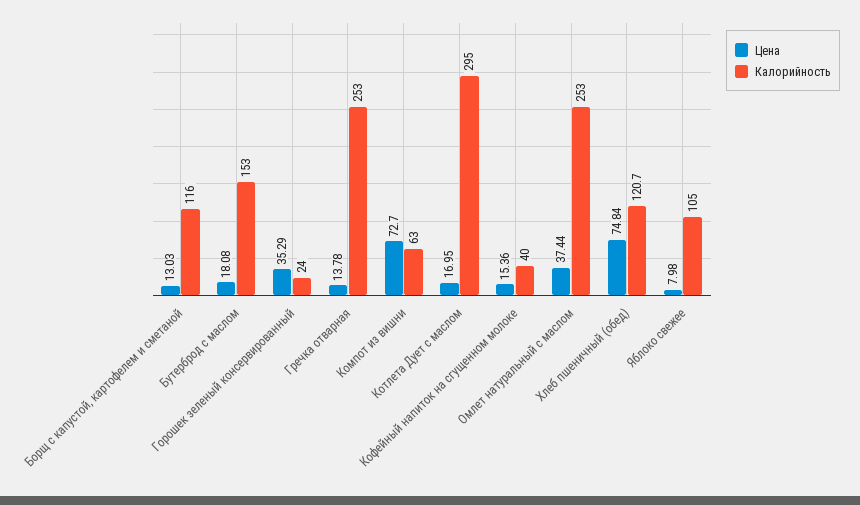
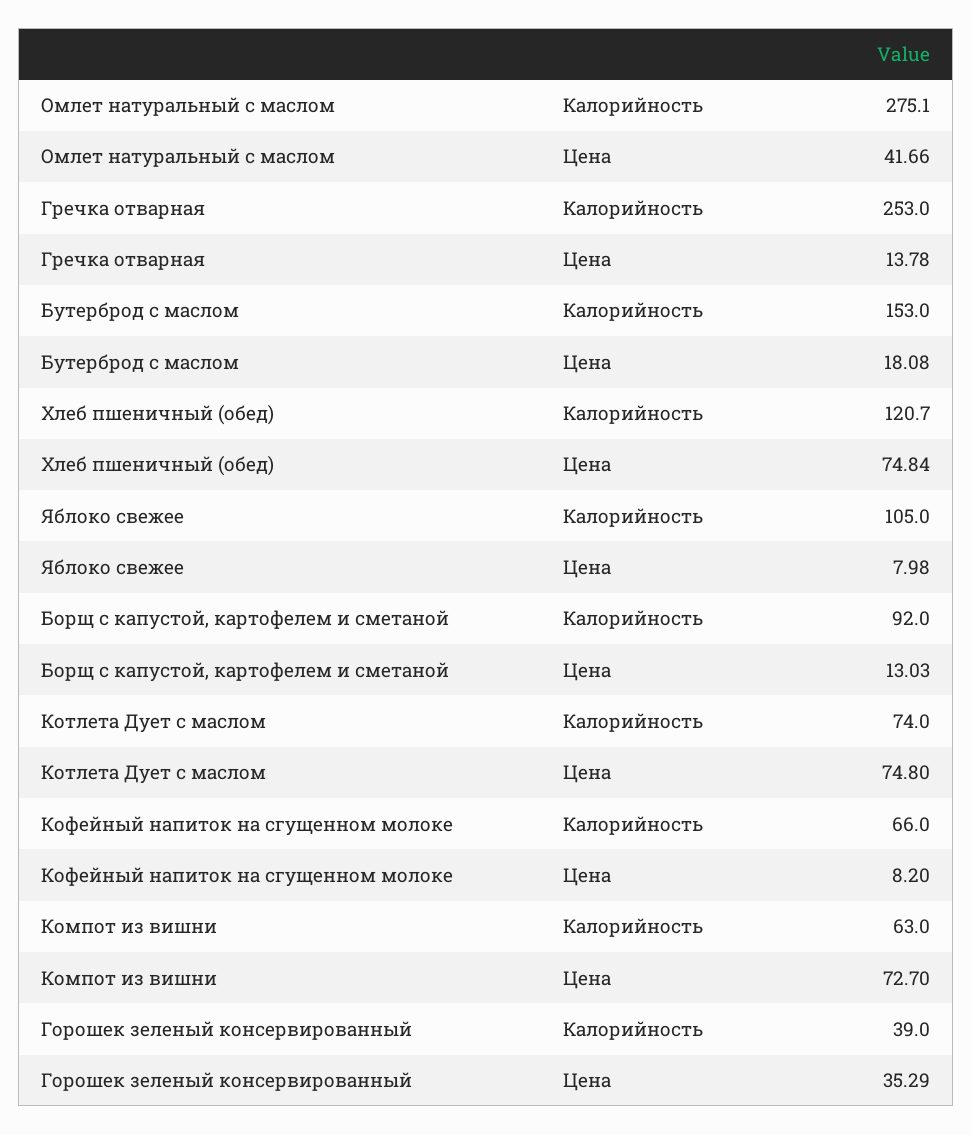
  {
    "Цена": {
      "Борщ с капустой, картофелем и сметаной": 13.03,
      "Бутерброд с маслом": 18.08,
      "Горошек зеленый консервированный": 35.29,
      "Гречка отварная": 13.78,
      "Компот из вишни": 72.7,
-     "Котлета Дует с маслом": 16.95,
+     "Котлета Дует с маслом": 74.8,
-     "Кофейный напиток на сгущенном молоке": 15.36,
+     "Кофейный напиток на сгущенном молоке": 8.2,
-     "Омлет натуральный с маслом": 37.44,
+     "Омлет натуральный с маслом": 41.66,
      "Хлеб пшеничный (обед)": 74.84,
      "Яблоко свежее": 7.98
    },
    "Калорийность": {
-     "Борщ с капустой, картофелем и сметаной": 116,
+     "Борщ с капустой, картофелем и сметаной": 92,
      "Бутерброд с маслом": 153,
-     "Горошек зеленый консервированный": 24,
+     "Горошек зеленый консервированный": 39,
      "Гречка отварная": 253,
      "Компот из вишни": 63,
-     "Котлета Дует с маслом": 295,
+     "Котлета Дует с маслом": 74,
-     "Кофейный напиток на сгущенном молоке": 40,
+     "Кофейный напиток на сгущенном молоке": 66,
-     "Омлет натуральный с маслом": 253,
+     "Омлет натуральный с маслом": 275.1,
      "Хлеб пшеничный (обед)": 120.7,
      "Яблоко свежее": 105
    }
  }

